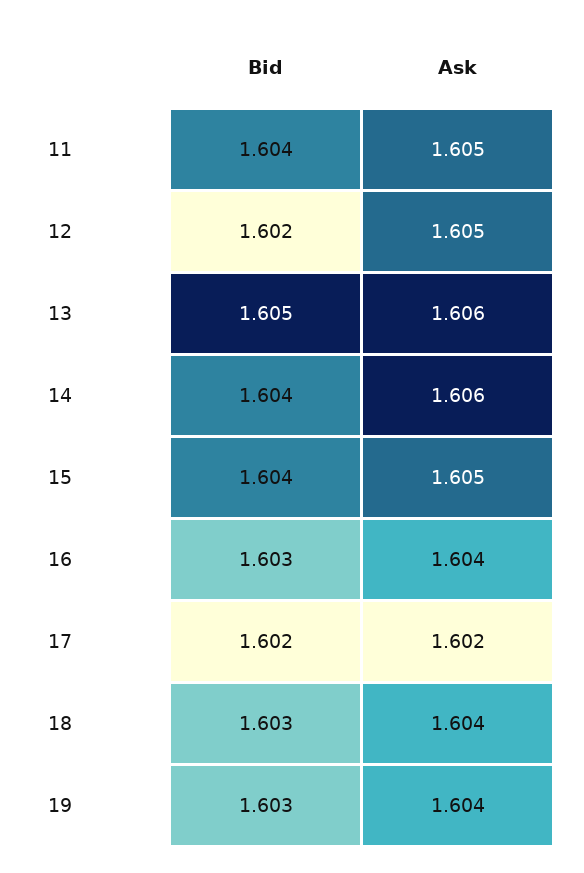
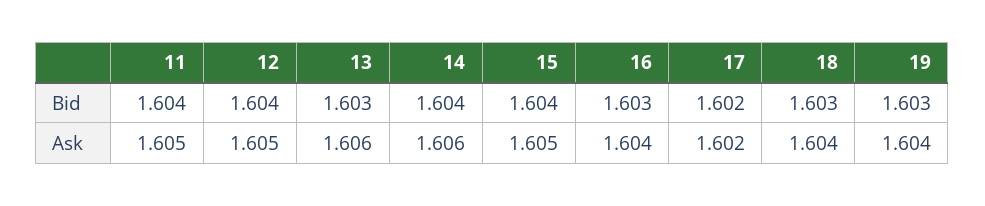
  {
    "Bid": {
      "11": 1.604,
-     "12": 1.602,
+     "12": 1.604,
-     "13": 1.605,
+     "13": 1.603,
      "14": 1.604,
      "15": 1.604,
      "16": 1.603,
      "17": 1.602,
      "18": 1.603,
      "19": 1.603
    },
    "Ask": {
      "11": 1.605,
      "12": 1.605,
      "13": 1.606,
      "14": 1.606,
      "15": 1.605,
      "16": 1.604,
      "17": 1.602,
      "18": 1.604,
      "19": 1.604
    }
  }

